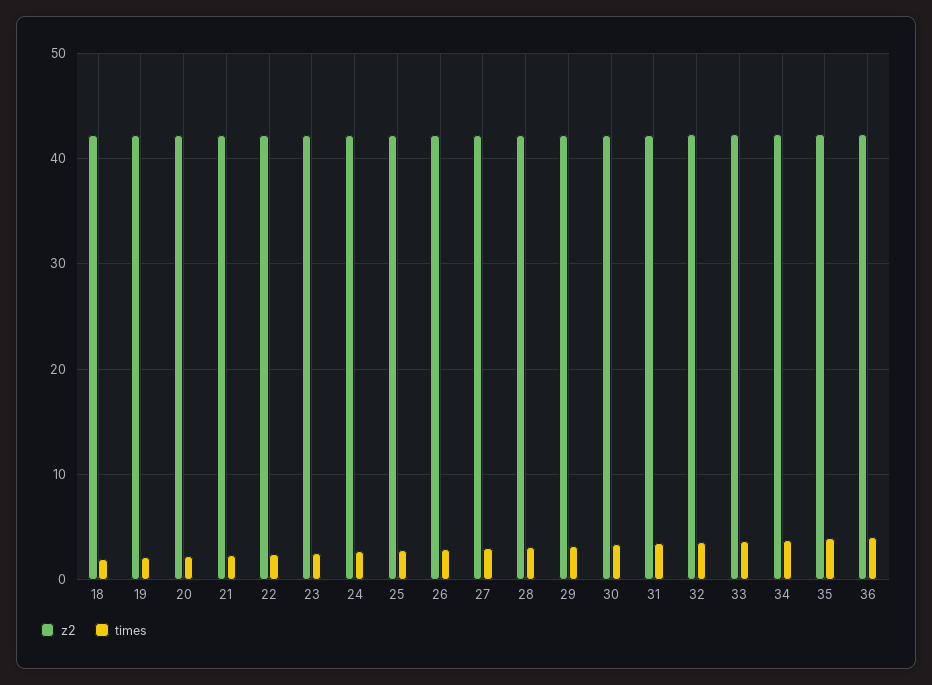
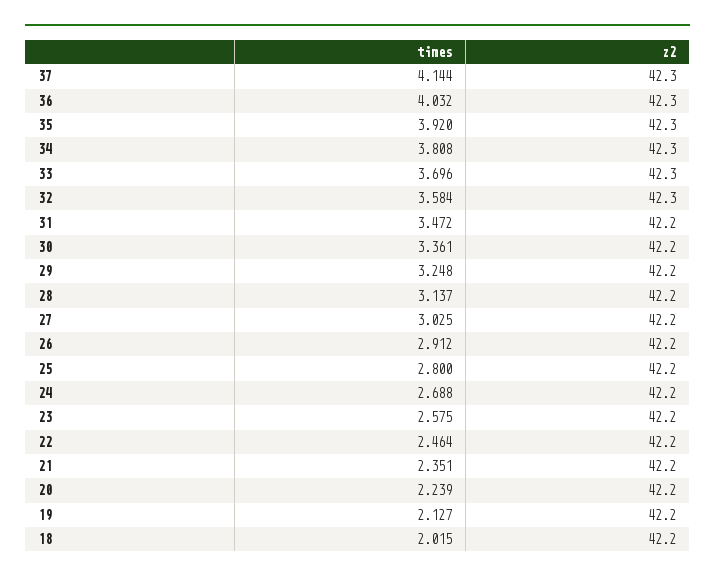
  {
    "z2": {
      "18": 42.2,
      "19": 42.2,
      "20": 42.2,
      "21": 42.2,
      "22": 42.2,
      "23": 42.2,
      "24": 42.2,
      "25": 42.2,
      "26": 42.2,
      "27": 42.2,
      "28": 42.2,
      "29": 42.2,
      "30": 42.2,
      "31": 42.2,
      "32": 42.3,
      "33": 42.3,
      "34": 42.3,
      "35": 42.3,
-     "36": 42.3
+     "36": 42.3,
+     "37": 42.3
    },
    "times": {
      "18": 2.015,
      "19": 2.127,
      "20": 2.239,
      "21": 2.351,
      "22": 2.464,
      "23": 2.575,
      "24": 2.688,
      "25": 2.8,
      "26": 2.912,
      "27": 3.025,
      "28": 3.137,
      "29": 3.248,
      "30": 3.361,
      "31": 3.472,
      "32": 3.584,
      "33": 3.696,
      "34": 3.808,
      "35": 3.92,
-     "36": 4.032
+     "36": 4.032,
+     "37": 4.144
    }
  }

